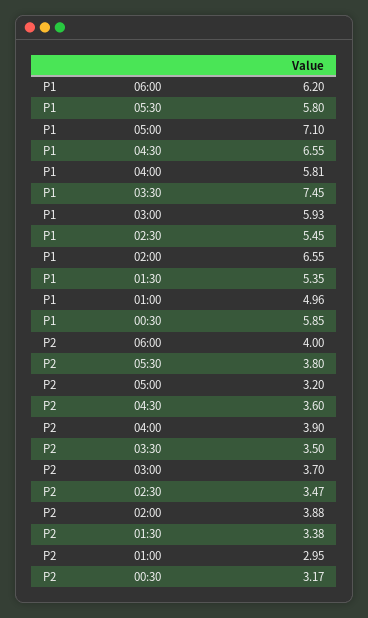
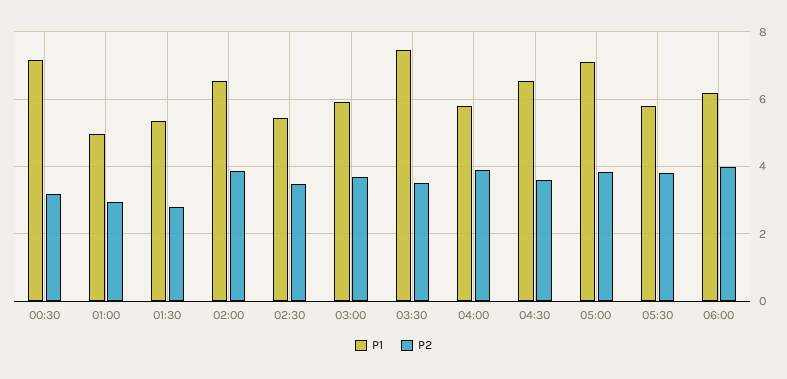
  {
    "P1": {
      "06:00": 6.2,
      "05:30": 5.8,
      "05:00": 7.1,
      "04:30": 6.55,
      "04:00": 5.81,
      "03:30": 7.45,
      "03:00": 5.93,
      "02:30": 5.45,
      "02:00": 6.55,
      "01:30": 5.35,
      "01:00": 4.96,
-     "00:30": 5.85
+     "00:30": 7.2
    },
    "P2": {
      "06:00": 4,
      "05:30": 3.8,
-     "05:00": 3.2,
+     "05:00": 3.8,
      "04:30": 3.6,
      "04:00": 3.9,
      "03:30": 3.5,
      "03:00": 3.7,
      "02:30": 3.47,
      "02:00": 3.88,
-     "01:30": 3.38,
+     "01:30": 2.8,
      "01:00": 2.95,
      "00:30": 3.17
    }
  }

